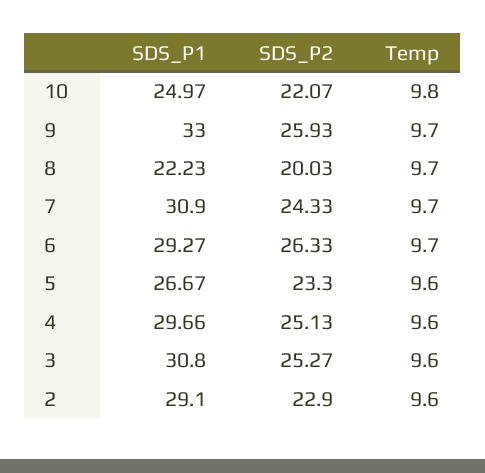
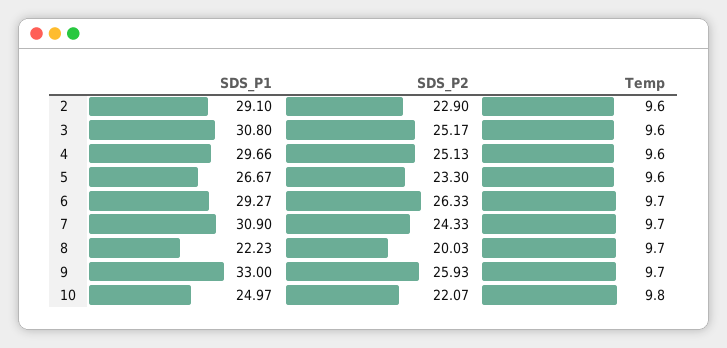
  {
    "SDS_P1": {
      "10": 24.97,
      "9": 33,
      "8": 22.23,
      "7": 30.9,
      "6": 29.27,
      "5": 26.67,
      "4": 29.66,
      "3": 30.8,
      "2": 29.1
    },
    "SDS_P2": {
      "10": 22.07,
      "9": 25.93,
      "8": 20.03,
      "7": 24.33,
      "6": 26.33,
      "5": 23.3,
      "4": 25.13,
-     "3": 25.27,
+     "3": 25.17,
      "2": 22.9
    },
    "Temp": {
      "10": 9.8,
      "9": 9.7,
      "8": 9.7,
      "7": 9.7,
      "6": 9.7,
      "5": 9.6,
      "4": 9.6,
      "3": 9.6,
      "2": 9.6
    }
  }

